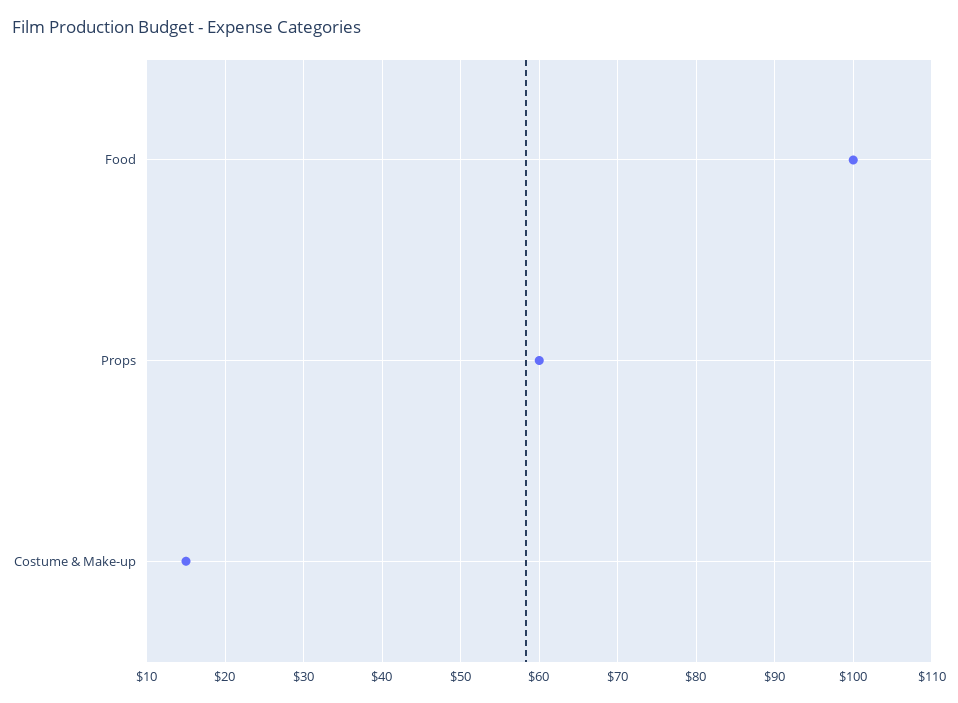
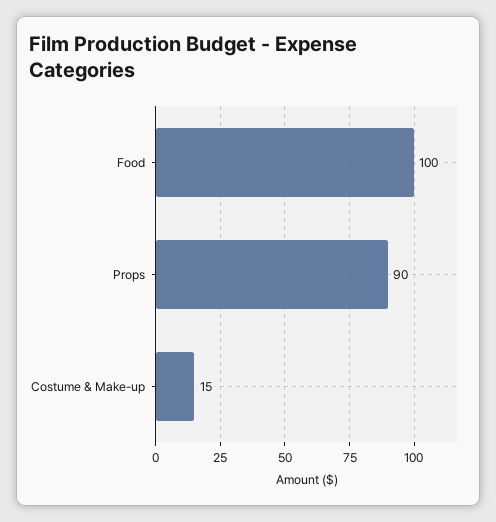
  {
    "Food": 100,
-   "Props": 60,
+   "Props": 90,
    "Costume & Make-up": 15
  }

